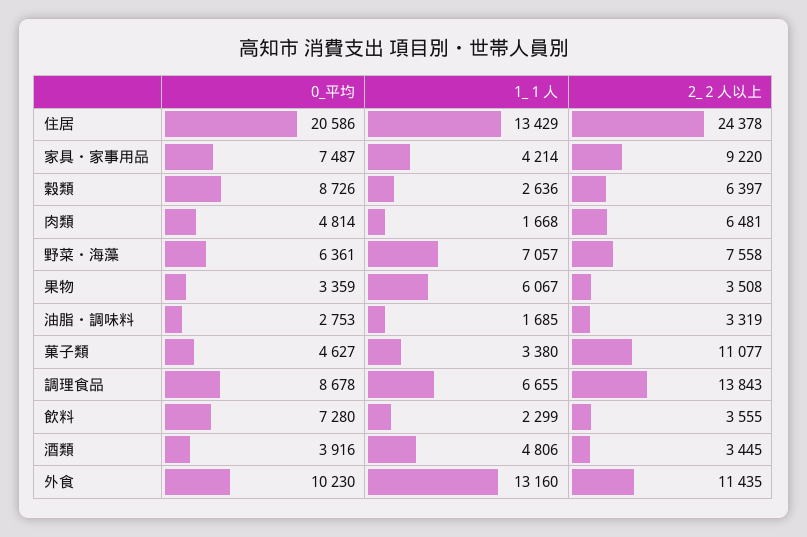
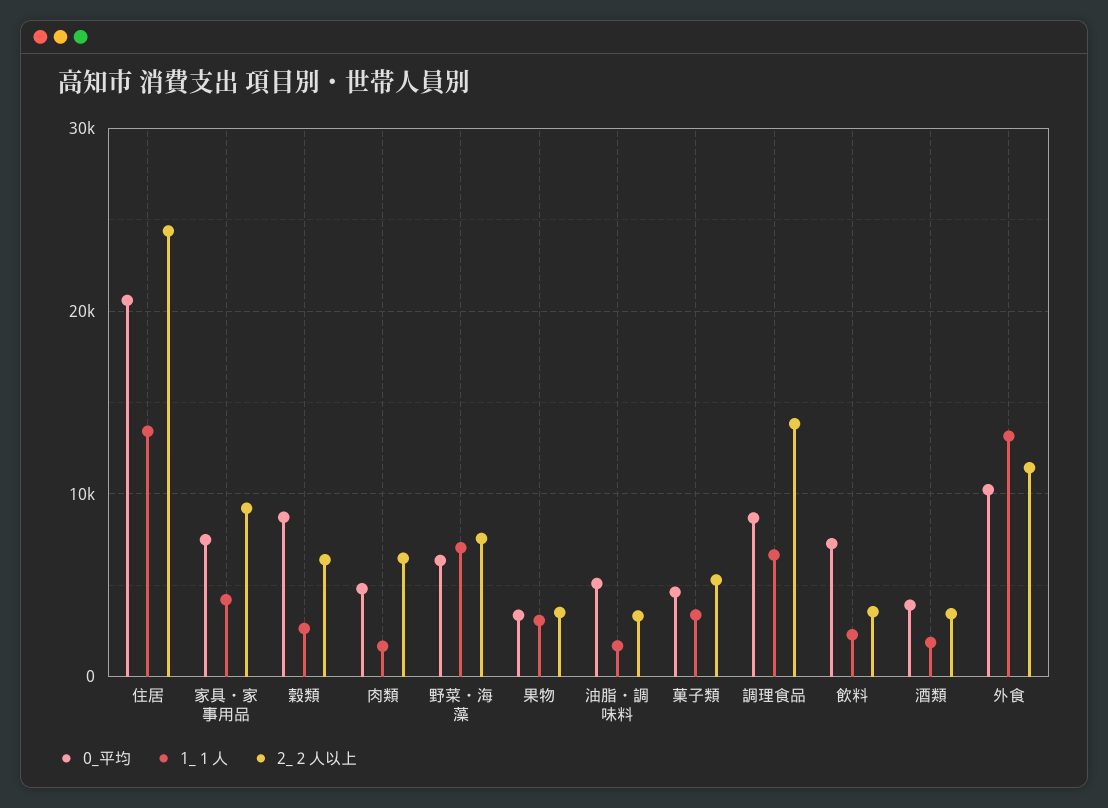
  {
    "0_平均": {
      "住居": 20586,
      "家具・家事用品": 7487,
      "穀類": 8726,
      "肉類": 4814,
      "野菜・海藻": 6361,
      "果物": 3359,
-     "油脂・調味料": 2753,
+     "油脂・調味料": 5000,
      "菓子類": 4627,
      "調理食品": 8678,
      "飲料": 7280,
      "酒類": 3916,
      "外食": 10230
    },
    "1_１人": {
      "住居": 13429,
      "家具・家事用品": 4214,
      "穀類": 2636,
      "肉類": 1668,
      "野菜・海藻": 7057,
-     "果物": 6067,
+     "果物": 3000,
      "油脂・調味料": 1685,
      "菓子類": 3380,
      "調理食品": 6655,
      "飲料": 2299,
-     "酒類": 4806,
+     "酒類": 2000,
      "外食": 13160
    },
    "2_２人以上": {
      "住居": 24378,
      "家具・家事用品": 9220,
      "穀類": 6397,
      "肉類": 6481,
      "野菜・海藻": 7558,
      "果物": 3508,
      "油脂・調味料": 3319,
-     "菓子類": 11077,
+     "菓子類": 5000,
      "調理食品": 13843,
      "飲料": 3555,
      "酒類": 3445,
      "外食": 11435
    }
  }

